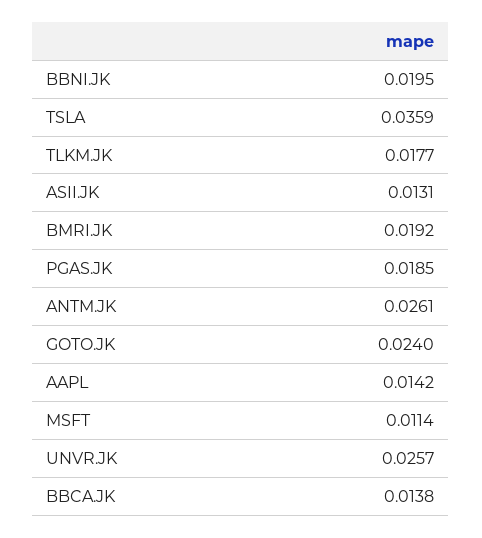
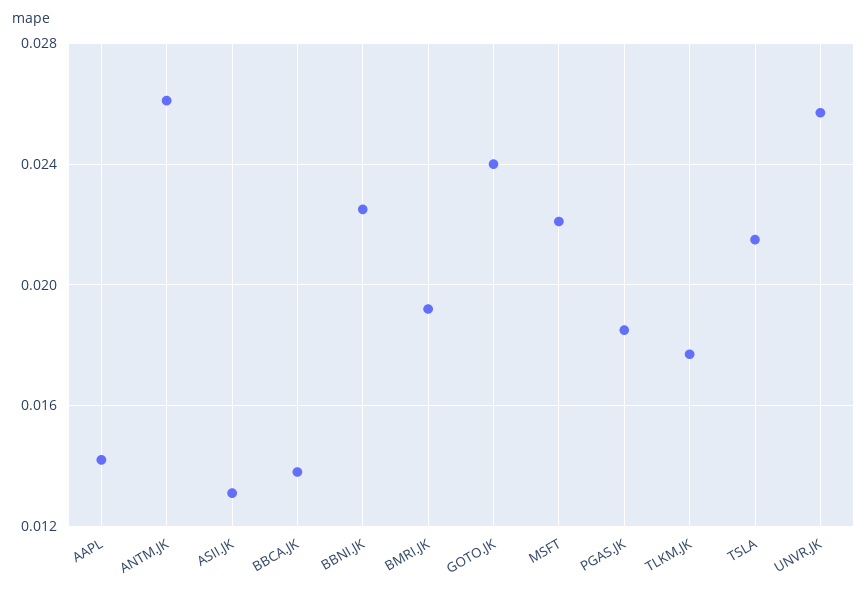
  {
-   "BBNI.JK": 0.0195,
+   "BBNI.JK": 0.0225,
-   "TSLA": 0.0359,
+   "TSLA": 0.0215,
    "TLKM.JK": 0.0177,
    "ASII.JK": 0.0131,
    "BMRI.JK": 0.0192,
    "PGAS.JK": 0.0185,
    "ANTM.JK": 0.0261,
    "GOTO.JK": 0.024,
    "AAPL": 0.0142,
-   "MSFT": 0.0114,
+   "MSFT": 0.022,
    "UNVR.JK": 0.0257,
    "BBCA.JK": 0.0138
  }

